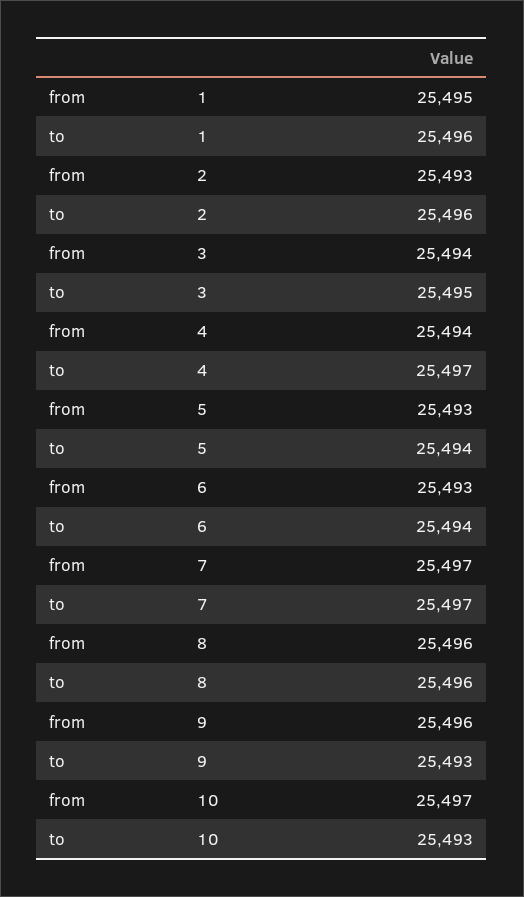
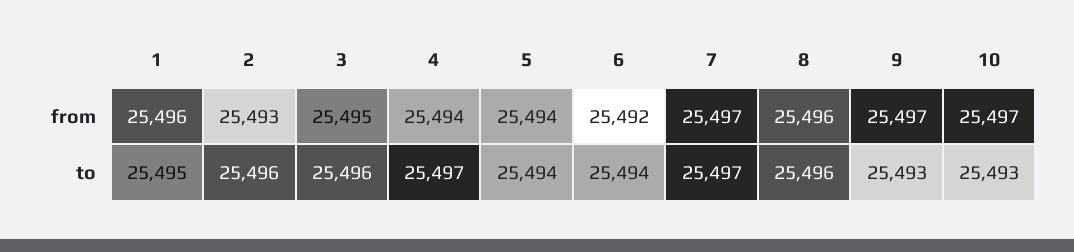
  {
    "from": {
-     "1": 25495,
+     "1": 25496,
      "2": 25493,
-     "3": 25494,
+     "3": 25495,
      "4": 25494,
-     "5": 25493,
+     "5": 25494,
-     "6": 25493,
+     "6": 25492,
      "7": 25497,
      "8": 25496,
-     "9": 25496,
+     "9": 25497,
      "10": 25497
    },
    "to": {
-     "1": 25496,
+     "1": 25495,
      "2": 25496,
-     "3": 25495,
+     "3": 25496,
      "4": 25497,
      "5": 25494,
      "6": 25494,
      "7": 25497,
      "8": 25496,
      "9": 25493,
      "10": 25493
    }
  }

